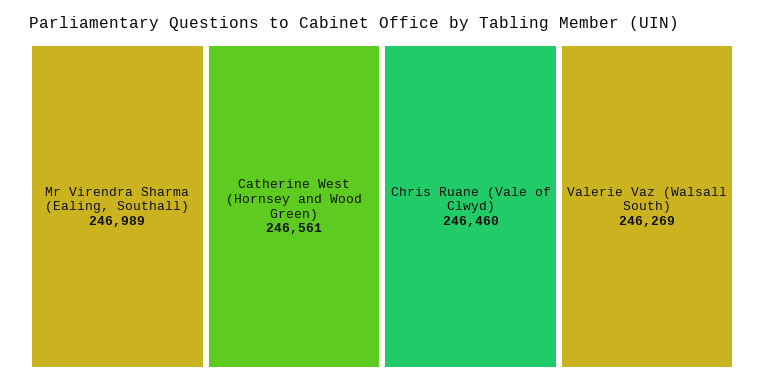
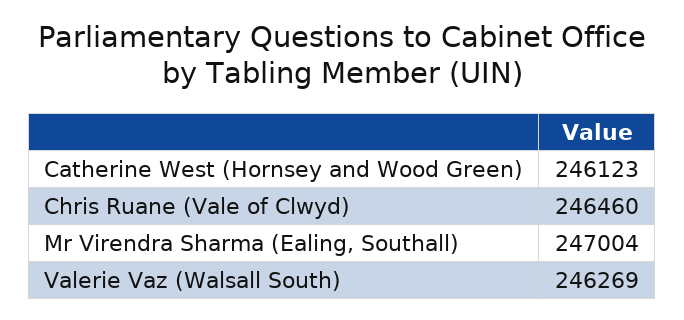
  {
-   "Mr Virendra Sharma (Ealing, Southall)": 246989,
+   "Mr Virendra Sharma (Ealing, Southall)": 247004,
-   "Catherine West (Hornsey and Wood Green)": 246561,
+   "Catherine West (Hornsey and Wood Green)": 246123,
    "Chris Ruane (Vale of Clwyd)": 246460,
    "Valerie Vaz (Walsall South)": 246269
  }

